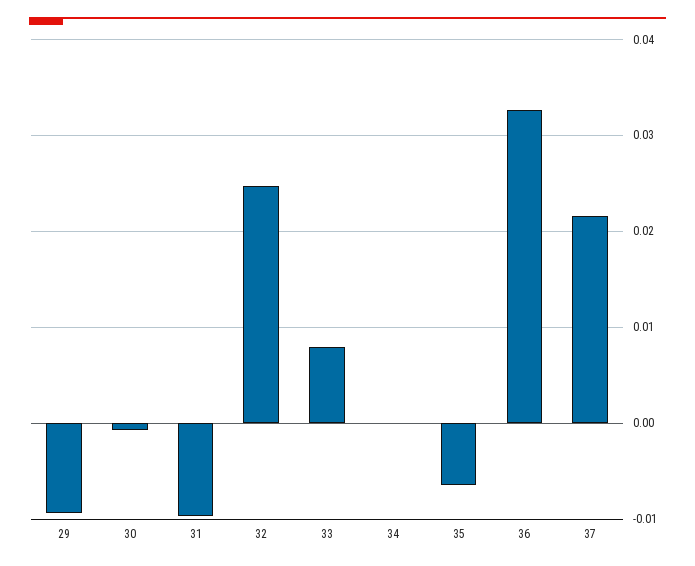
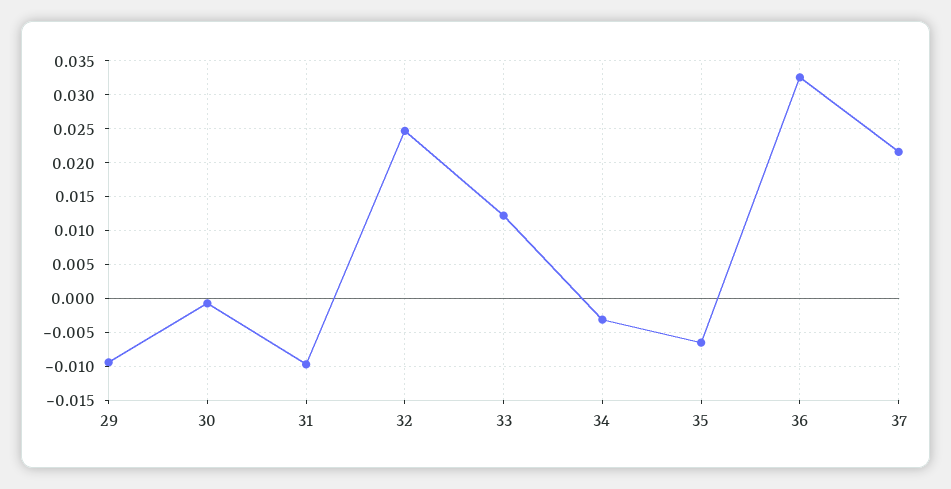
  {
    "29": -0.009,
    "30": -0.001,
    "31": -0.01,
    "32": 0.025,
-   "33": 0.008,
+   "33": 0.012,
-   "34": 0,
+   "34": -0.003,
    "35": -0.007,
    "36": 0.033,
    "37": 0.022
  }

